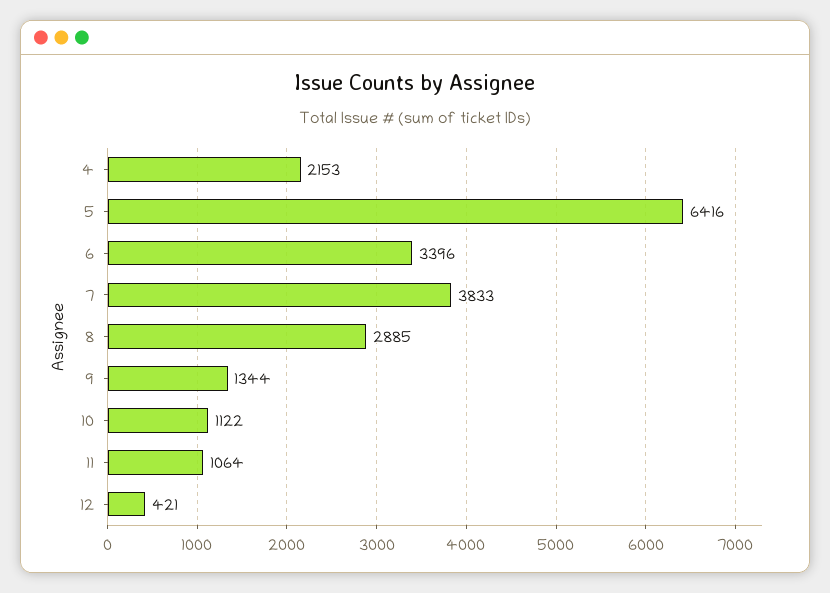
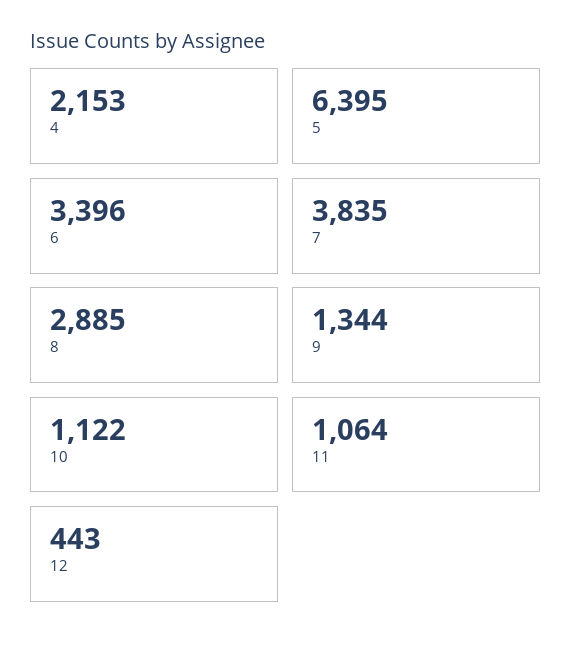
  {
    "4": 2153,
-   "5": 6416,
+   "5": 6395,
    "6": 3396,
-   "7": 3833,
+   "7": 3835,
    "8": 2885,
    "9": 1344,
    "10": 1122,
    "11": 1064,
-   "12": 421
+   "12": 443
  }

